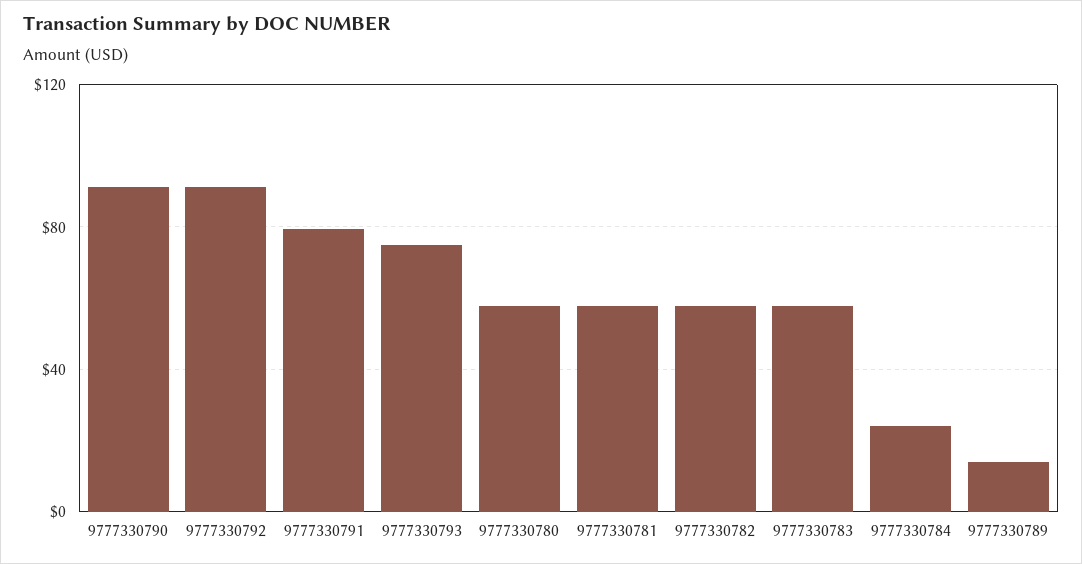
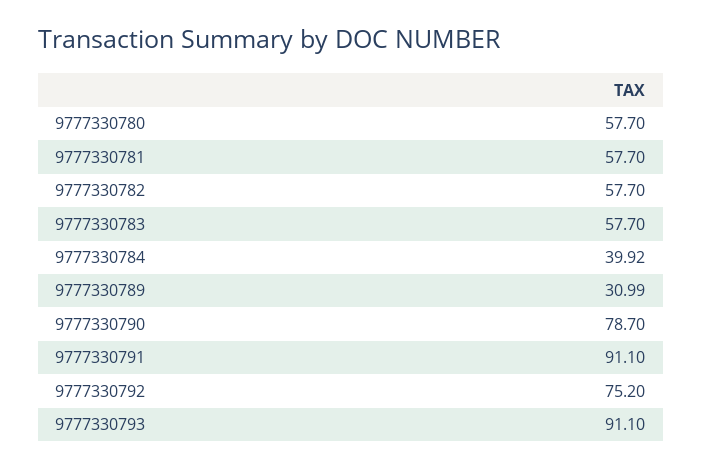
  {
-   "9777330790": 90,
+   "9777330790": 78.7,
-   "9777330792": 90,
+   "9777330792": 75.2,
-   "9777330791": 80,
+   "9777330791": 91.1,
-   "9777330793": 75,
+   "9777330793": 91.1,
    "9777330780": 57.7,
    "9777330781": 57.7,
    "9777330782": 57.7,
    "9777330783": 57.7,
-   "9777330784": 25,
+   "9777330784": 39.92,
-   "9777330789": 15
+   "9777330789": 30.99
  }

